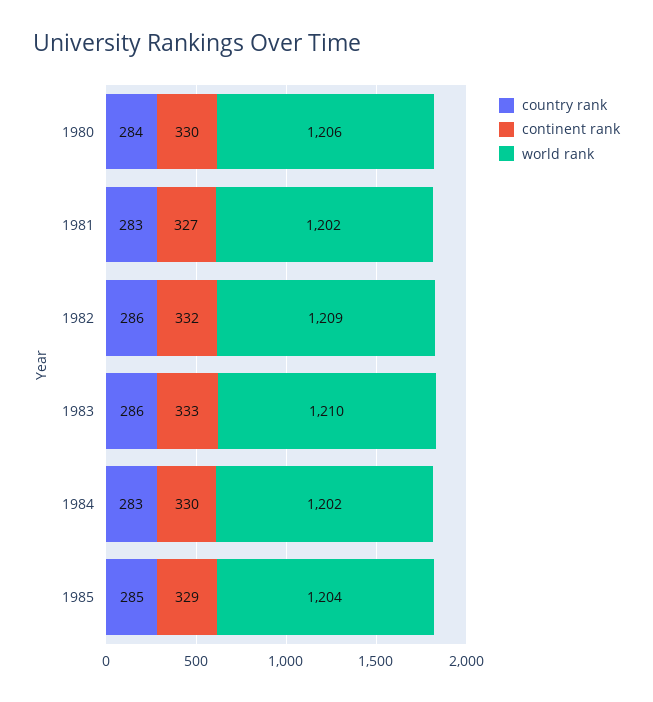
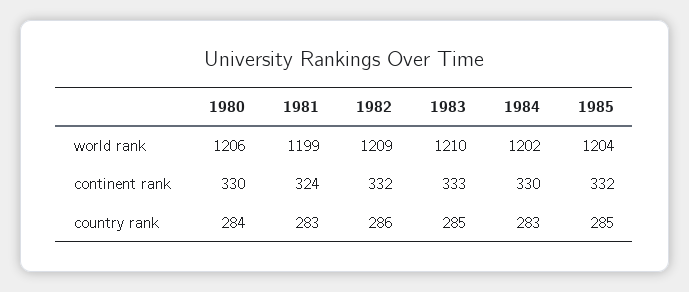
  {
    "country rank": {
      "1980": 284,
      "1981": 283,
      "1982": 286,
-     "1983": 286,
+     "1983": 285,
      "1984": 283,
      "1985": 285
    },
    "continent rank": {
      "1980": 330,
-     "1981": 327,
+     "1981": 324,
      "1982": 332,
      "1983": 333,
      "1984": 330,
-     "1985": 329
+     "1985": 332
    },
    "world rank": {
      "1980": 1206,
-     "1981": 1202,
+     "1981": 1199,
      "1982": 1209,
      "1983": 1210,
      "1984": 1202,
      "1985": 1204
    }
  }

